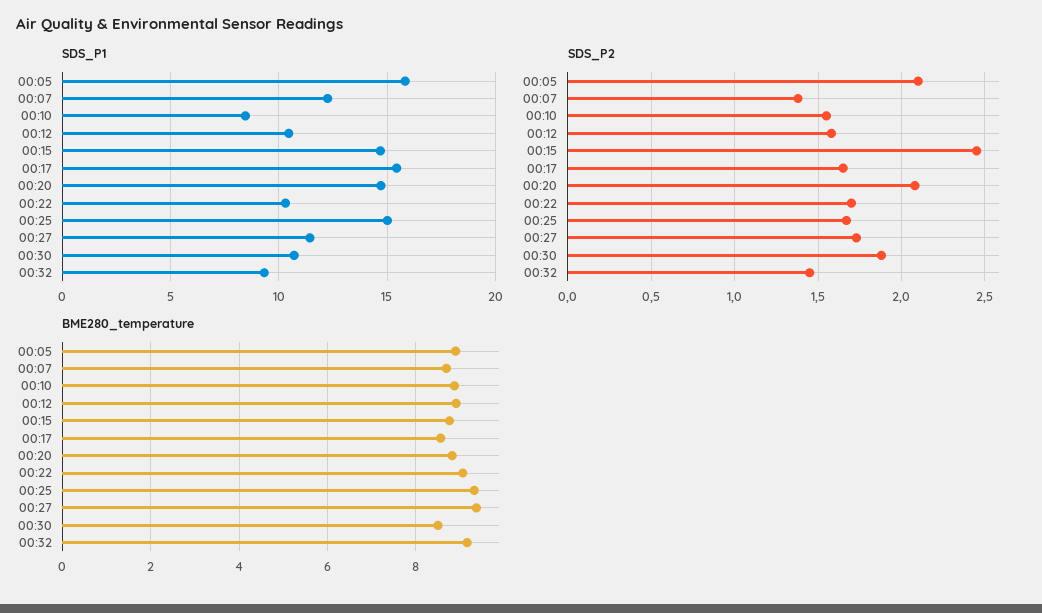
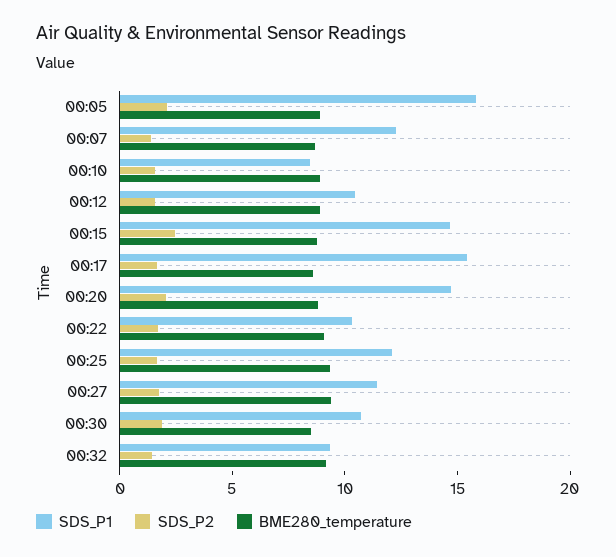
  {
    "SDS_P1": {
      "00:05": 16,
      "00:07": 12.5,
      "00:10": 8.5,
      "00:12": 10.5,
      "00:15": 14.5,
      "00:17": 15.5,
      "00:20": 14.5,
      "00:22": 10.5,
-     "00:25": 15,
+     "00:25": 12,
      "00:27": 11.5,
      "00:30": 10.5,
      "00:32": 9.5
    },
    "SDS_P2": {
      "00:05": 2.1,
      "00:07": 1.4,
      "00:10": 1.55,
      "00:12": 1.6,
      "00:15": 2.45,
      "00:17": 1.65,
      "00:20": 2.1,
      "00:22": 1.7,
      "00:25": 1.65,
      "00:27": 1.75,
      "00:30": 1.9,
      "00:32": 1.45
    },
    "BME280_temperature": {
      "00:05": 9,
      "00:07": 8.6,
      "00:10": 8.8,
      "00:12": 9,
      "00:15": 8.8,
      "00:17": 8.6,
      "00:20": 8.8,
      "00:22": 9,
      "00:25": 9.4,
      "00:27": 9.4,
      "00:30": 8.6,
      "00:32": 9.2
    }
  }

